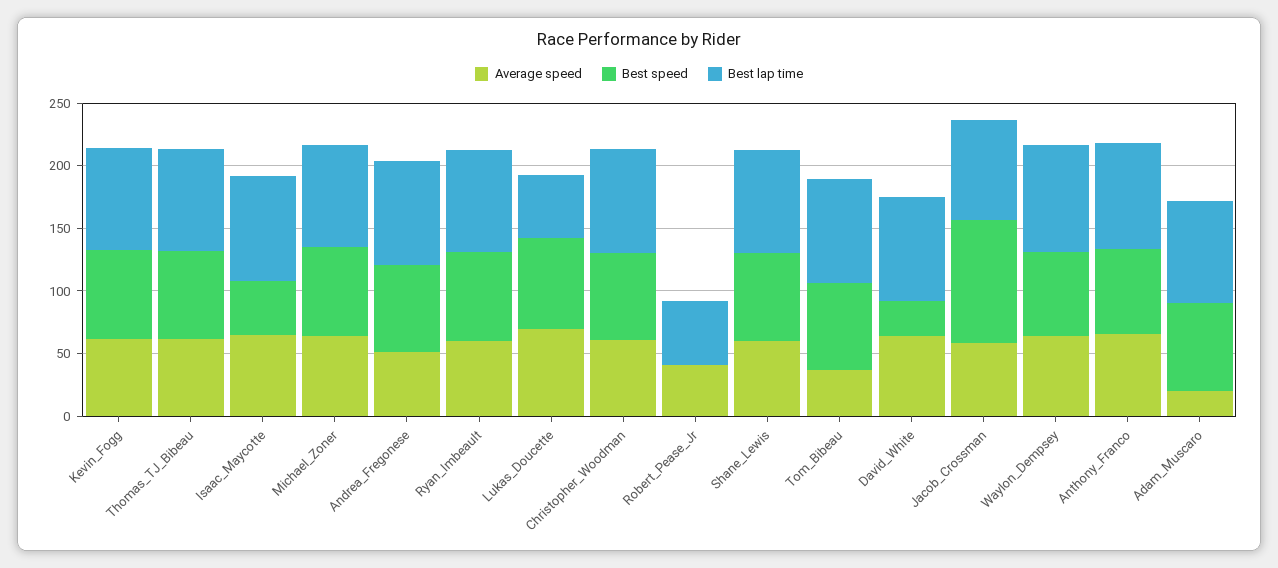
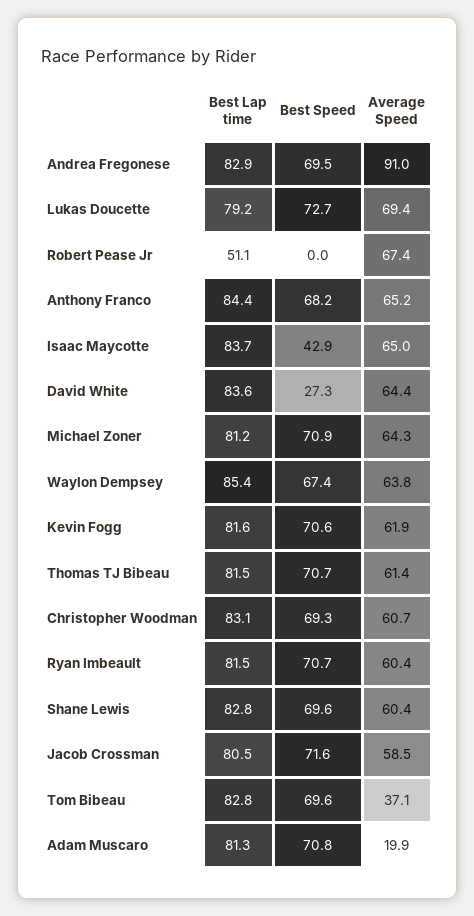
  {
    "Average speed": {
      "Kevin_Fogg": 61.9,
      "Thomas_TJ_Bibeau": 61.4,
      "Isaac_Maycotte": 65,
      "Michael_Zoner": 64.3,
-     "Andrea_Fregonese": 50,
+     "Andrea_Fregonese": 91,
      "Ryan_Imbeault": 60.4,
      "Lukas_Doucette": 69.4,
      "Christopher_Woodman": 60.7,
-     "Robert_Pease_Jr": 40,
+     "Robert_Pease_Jr": 67.4,
      "Shane_Lewis": 60.4,
      "Tom_Bibeau": 37.1,
      "David_White": 64.4,
      "Jacob_Crossman": 58.5,
      "Waylon_Dempsey": 63.8,
      "Anthony_Franco": 65.2,
      "Adam_Muscaro": 19.9
    },
    "Best speed": {
      "Kevin_Fogg": 70.6,
      "Thomas_TJ_Bibeau": 70.7,
      "Isaac_Maycotte": 42.9,
      "Michael_Zoner": 70.9,
      "Andrea_Fregonese": 69.5,
      "Ryan_Imbeault": 70.7,
      "Lukas_Doucette": 72.7,
      "Christopher_Woodman": 69.3,
      "Robert_Pease_Jr": 0,
      "Shane_Lewis": 69.6,
      "Tom_Bibeau": 69.6,
      "David_White": 27.3,
-     "Jacob_Crossman": 100,
+     "Jacob_Crossman": 71.6,
      "Waylon_Dempsey": 67.4,
      "Anthony_Franco": 68.2,
      "Adam_Muscaro": 70.8
    },
    "Best lap time": {
      "Kevin_Fogg": 81.6,
      "Thomas_TJ_Bibeau": 81.5,
      "Isaac_Maycotte": 83.7,
      "Michael_Zoner": 81.2,
      "Andrea_Fregonese": 82.9,
      "Ryan_Imbeault": 81.5,
-     "Lukas_Doucette": 50,
+     "Lukas_Doucette": 79.2,
      "Christopher_Woodman": 83.1,
      "Robert_Pease_Jr": 51.1,
      "Shane_Lewis": 82.8,
      "Tom_Bibeau": 82.8,
      "David_White": 83.6,
      "Jacob_Crossman": 80.5,
      "Waylon_Dempsey": 85.4,
      "Anthony_Franco": 84.4,
      "Adam_Muscaro": 81.3
    }
  }

